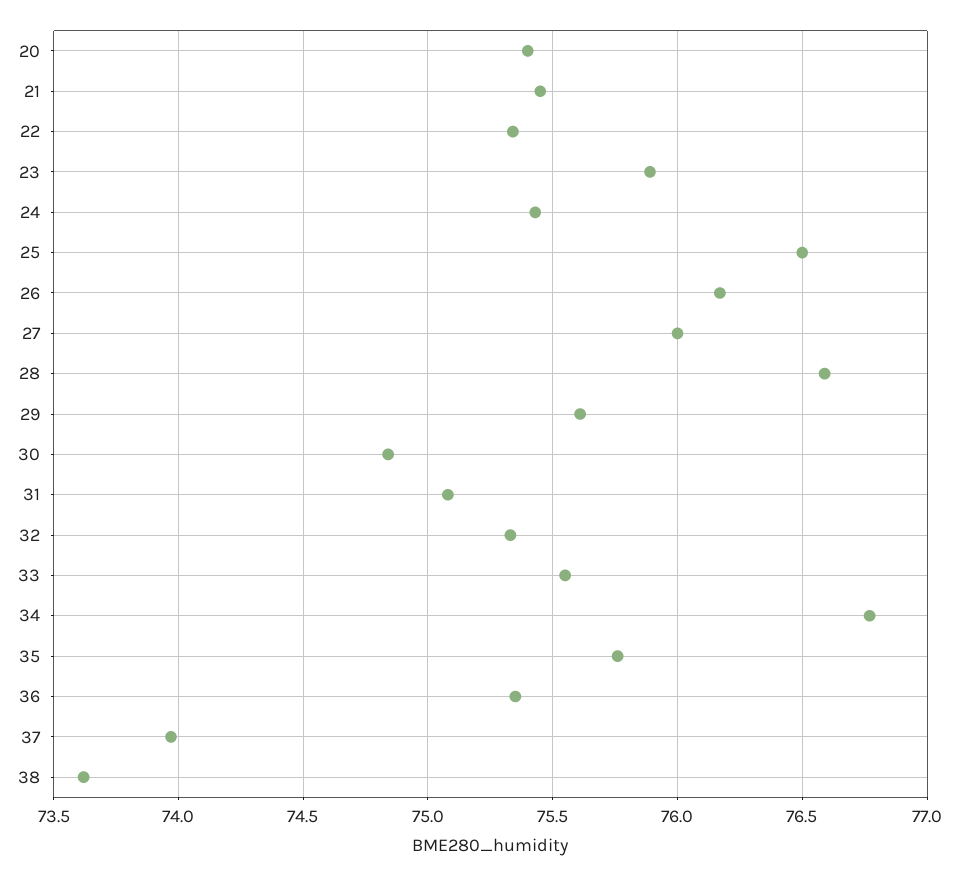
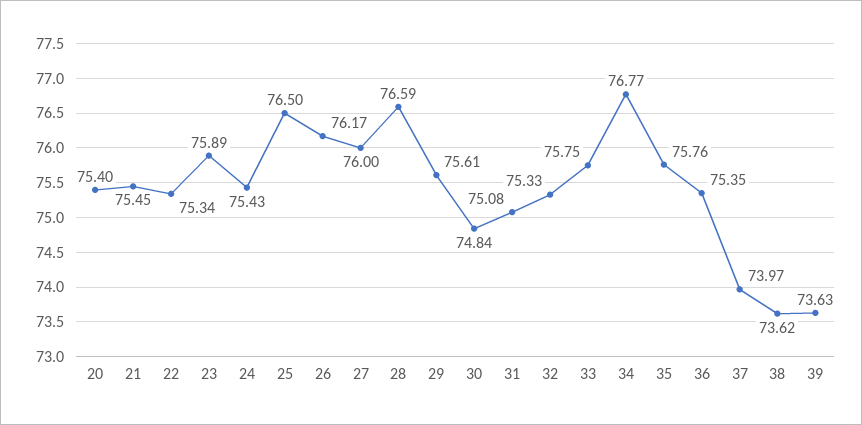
  {
    "20": 75.4,
    "21": 75.45,
    "22": 75.34,
    "23": 75.89,
    "24": 75.43,
    "25": 76.5,
    "26": 76.17,
    "27": 76,
    "28": 76.59,
    "29": 75.61,
    "30": 74.84,
    "31": 75.08,
    "32": 75.33,
-   "33": 75.55,
+   "33": 75.75,
    "34": 76.77,
    "35": 75.76,
    "36": 75.35,
    "37": 73.97,
-   "38": 73.62
+   "38": 73.62,
+   "39": 73.63
  }

